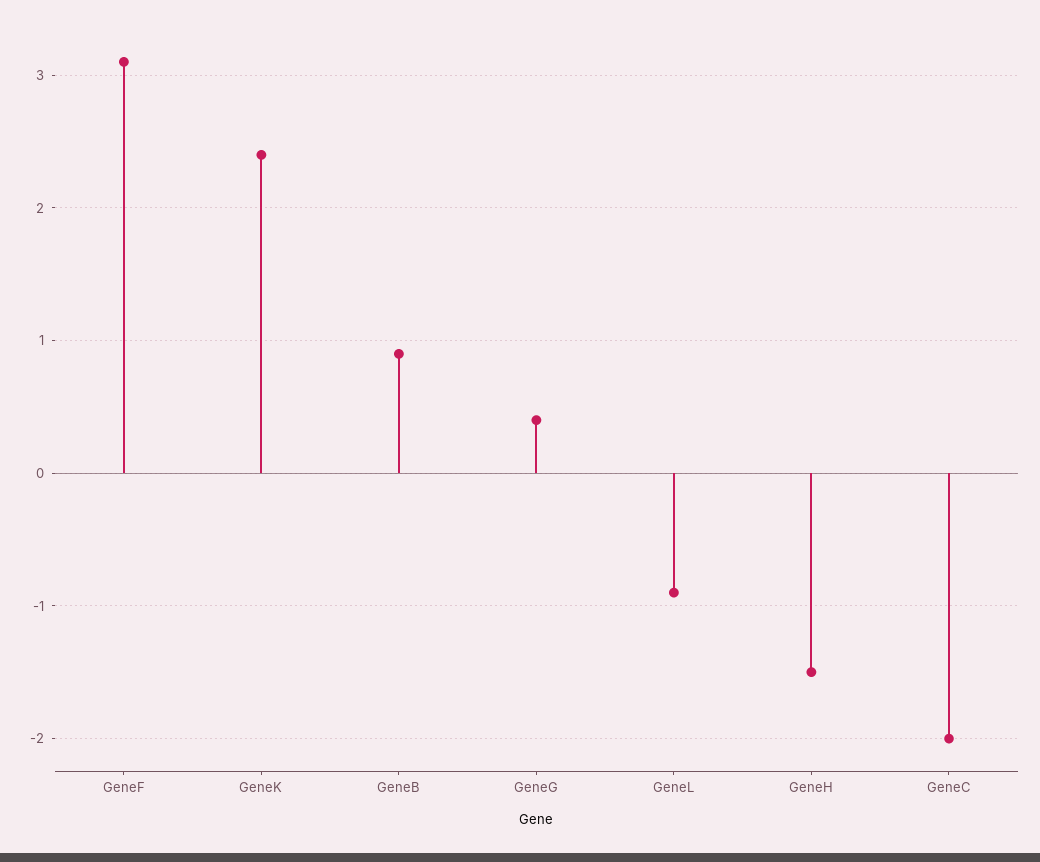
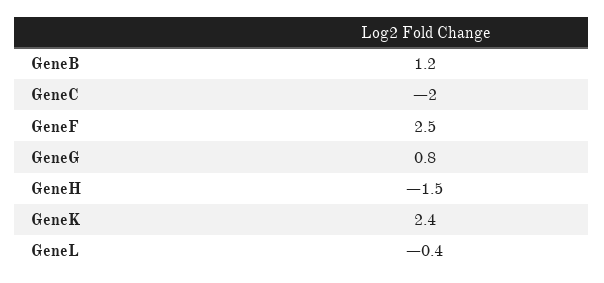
  {
-   "GeneF": 3.1,
+   "GeneF": 2.5,
    "GeneK": 2.4,
-   "GeneB": 0.9,
+   "GeneB": 1.2,
-   "GeneG": 0.4,
+   "GeneG": 0.8,
-   "GeneL": -0.9,
+   "GeneL": -0.4,
    "GeneH": -1.5,
    "GeneC": -2
  }

